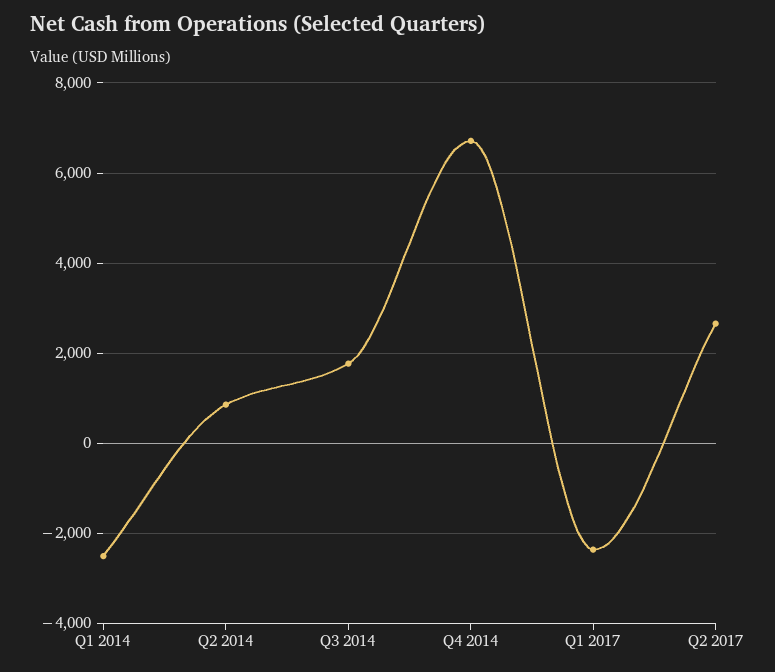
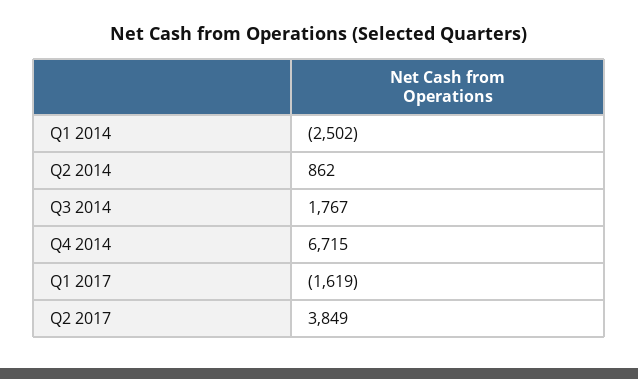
  {
    "Q1 2014": -2502,
    "Q2 2014": 862,
    "Q3 2014": 1767,
    "Q4 2014": 6715,
-   "Q1 2017": -2400,
+   "Q1 2017": -1619,
-   "Q2 2017": 2600
+   "Q2 2017": 3849
  }

